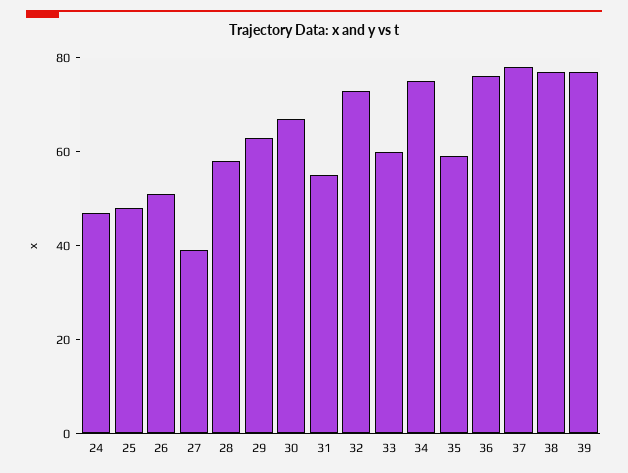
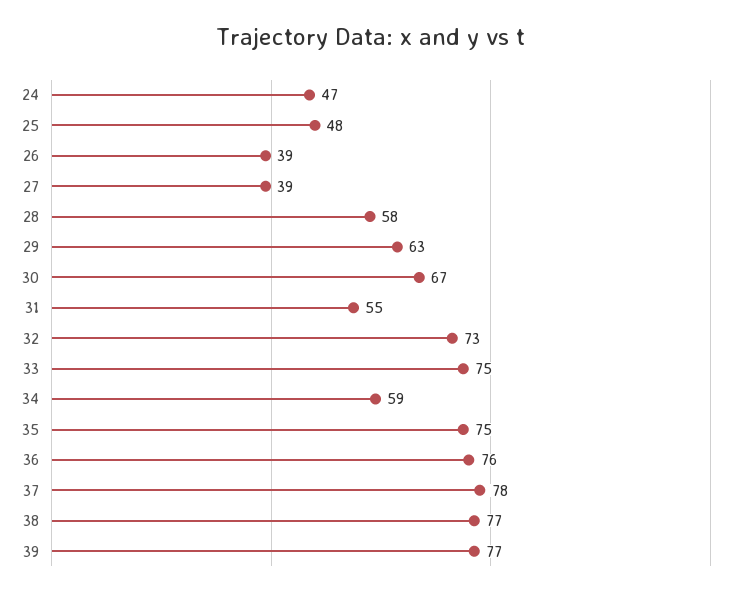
  {
    "24": 47,
    "25": 48,
-   "26": 50,
+   "26": 39,
    "27": 39,
    "28": 58,
    "29": 63,
    "30": 67,
    "31": 55,
    "32": 73,
-   "33": 60,
+   "33": 75,
-   "34": 75,
+   "34": 59,
-   "35": 60,
+   "35": 75,
    "36": 76,
    "37": 78,
    "38": 77,
    "39": 77
  }

